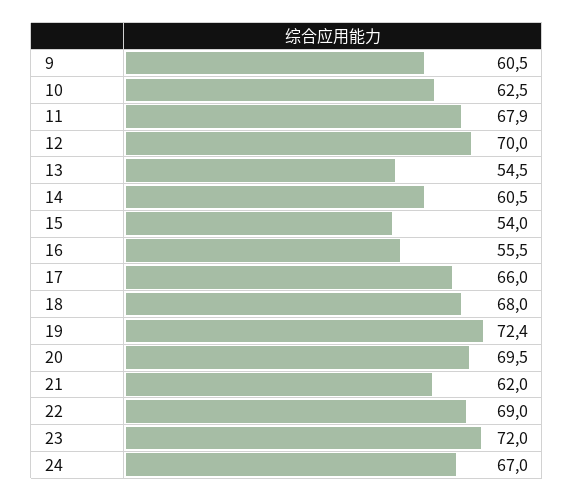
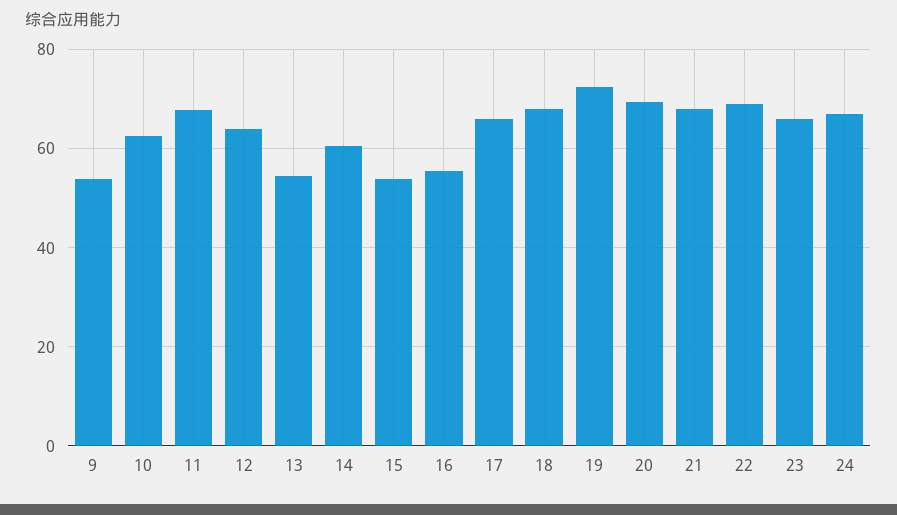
  {
-   "9": 60.5,
+   "9": 54,
    "10": 62.5,
    "11": 67.9,
-   "12": 70,
+   "12": 64,
    "13": 54.5,
    "14": 60.5,
    "15": 54,
    "16": 55.5,
    "17": 66,
    "18": 68,
    "19": 72.4,
    "20": 69.5,
-   "21": 62,
+   "21": 68,
    "22": 69,
-   "23": 72,
+   "23": 66,
    "24": 67
  }

